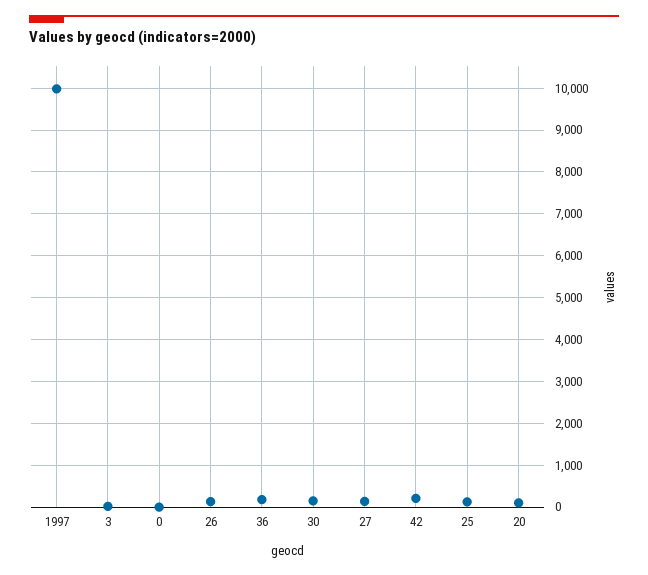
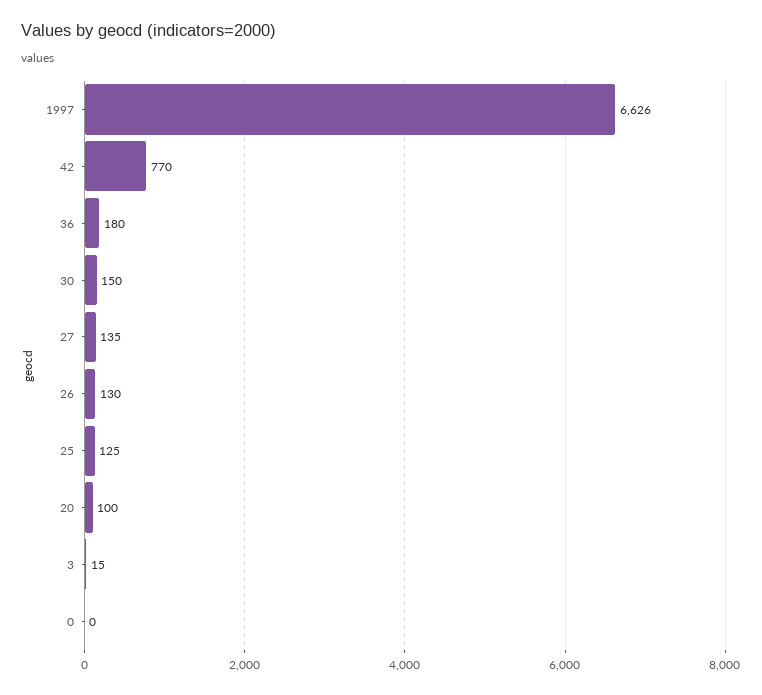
  {
-   "1997": 10000,
+   "1997": 6626,
    "3": 15,
    "0": 0,
    "26": 130,
    "36": 180,
    "30": 150,
    "27": 135,
-   "42": 200,
+   "42": 770,
    "25": 125,
    "20": 100
  }

